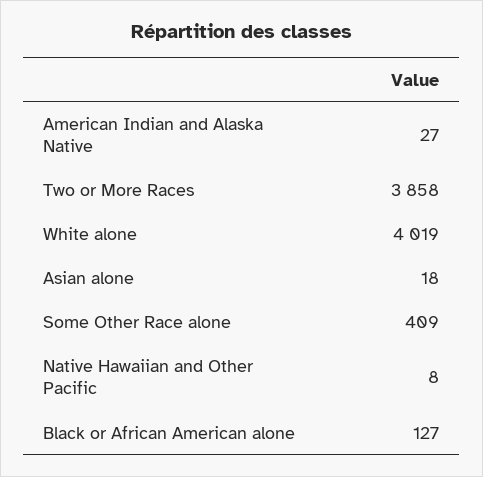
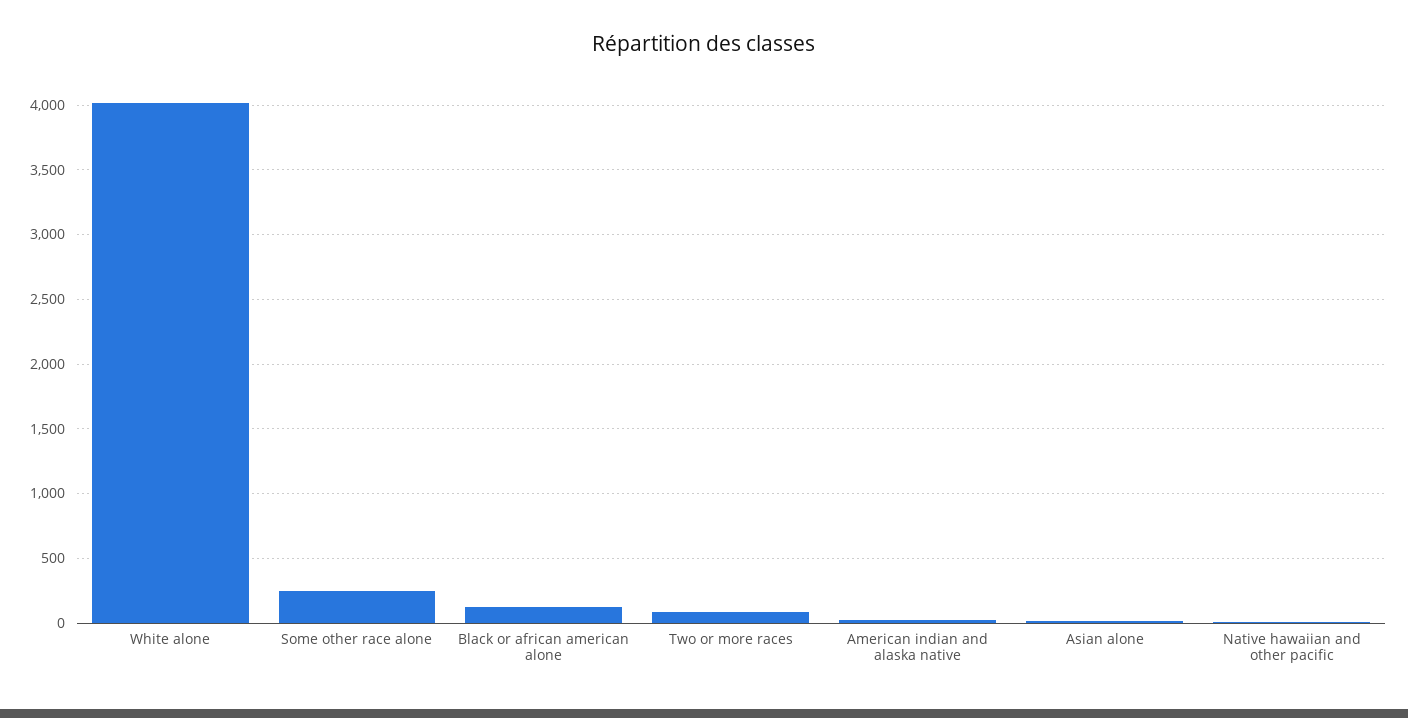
  {
    "American Indian and Alaska Native": 27,
-   "Two or More Races": 3858,
+   "Two or More Races": 100,
    "White alone": 4019,
    "Asian alone": 18,
-   "Some Other Race alone": 409,
+   "Some Other Race alone": 250,
    "Native Hawaiian and Other Pacific": 8,
    "Black or African American alone": 127
  }

